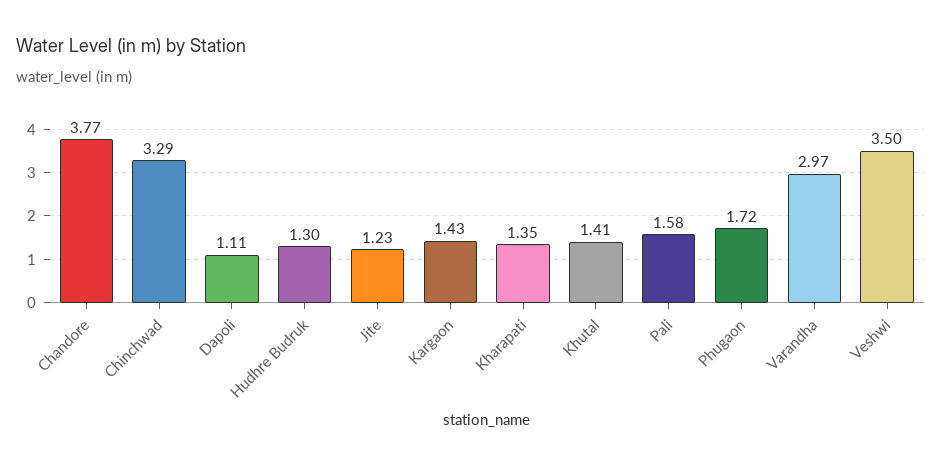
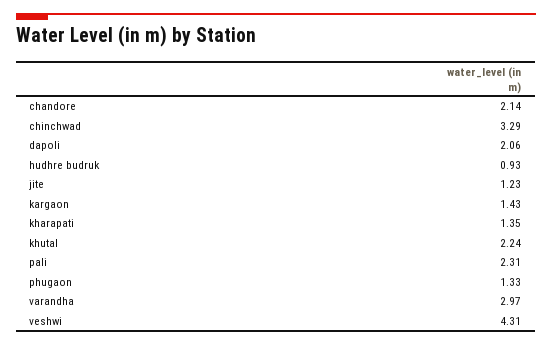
  {
-   "Chandore": 3.77,
+   "Chandore": 2.14,
    "Chinchwad": 3.29,
-   "Dapoli": 1.11,
+   "Dapoli": 2.06,
-   "Hudhre Budruk": 1.3,
+   "Hudhre Budruk": 0.93,
    "Jite": 1.23,
    "Kargaon": 1.43,
    "Kharapati": 1.35,
-   "Khutal": 1.41,
+   "Khutal": 2.24,
-   "Pali": 1.58,
+   "Pali": 2.31,
-   "Phugaon": 1.72,
+   "Phugaon": 1.33,
    "Varandha": 2.97,
-   "Veshwi": 3.5
+   "Veshwi": 4.31
  }

